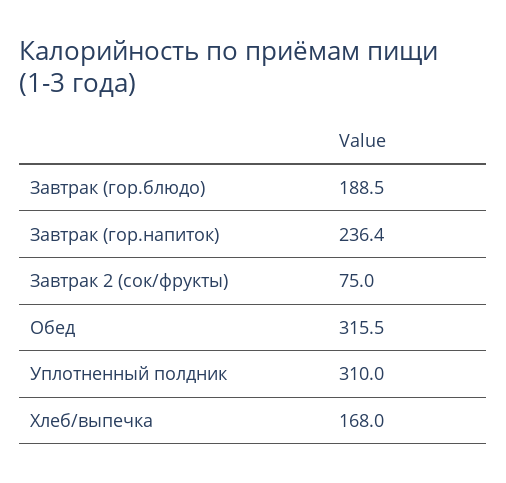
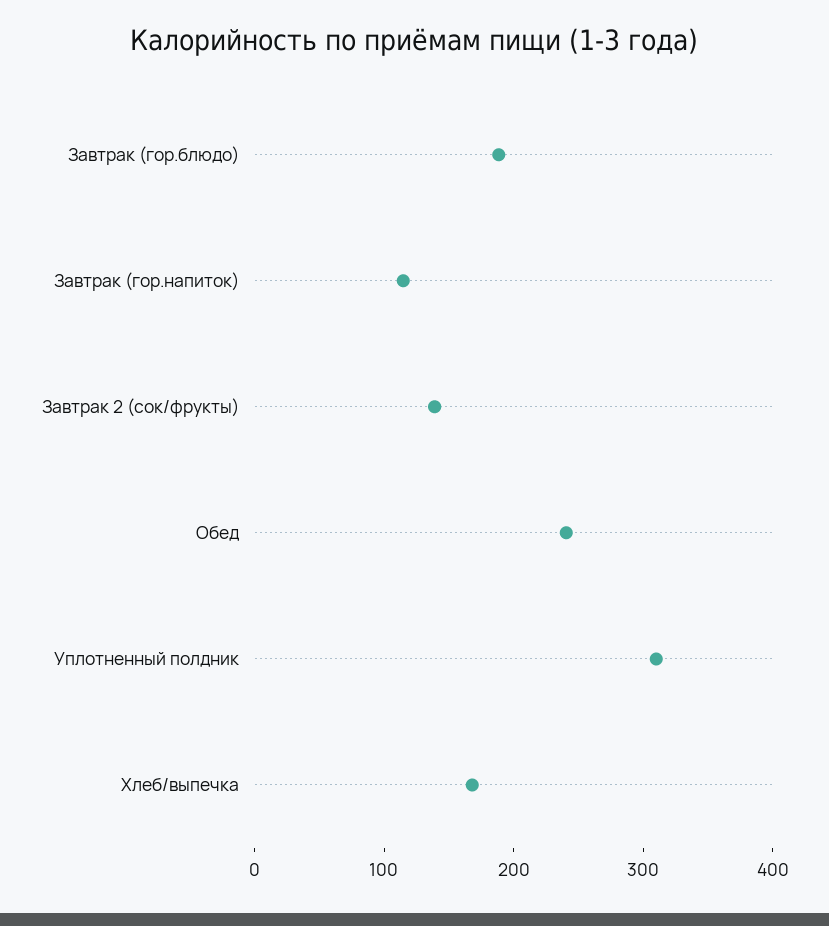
  {
    "Завтрак (гор.блюдо)": 188.5,
-   "Завтрак (гор.напиток)": 236.4,
+   "Завтрак (гор.напиток)": 120,
-   "Завтрак 2 (сок/фрукты)": 75,
+   "Завтрак 2 (сок/фрукты)": 140,
-   "Обед": 315.5,
+   "Обед": 240,
    "Уплотненный полдник": 310,
    "Хлеб/выпечка": 168
  }

